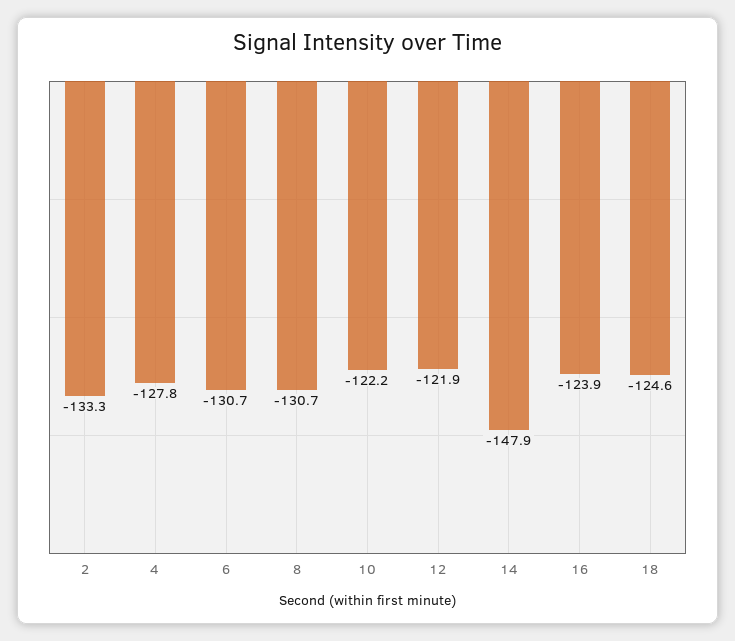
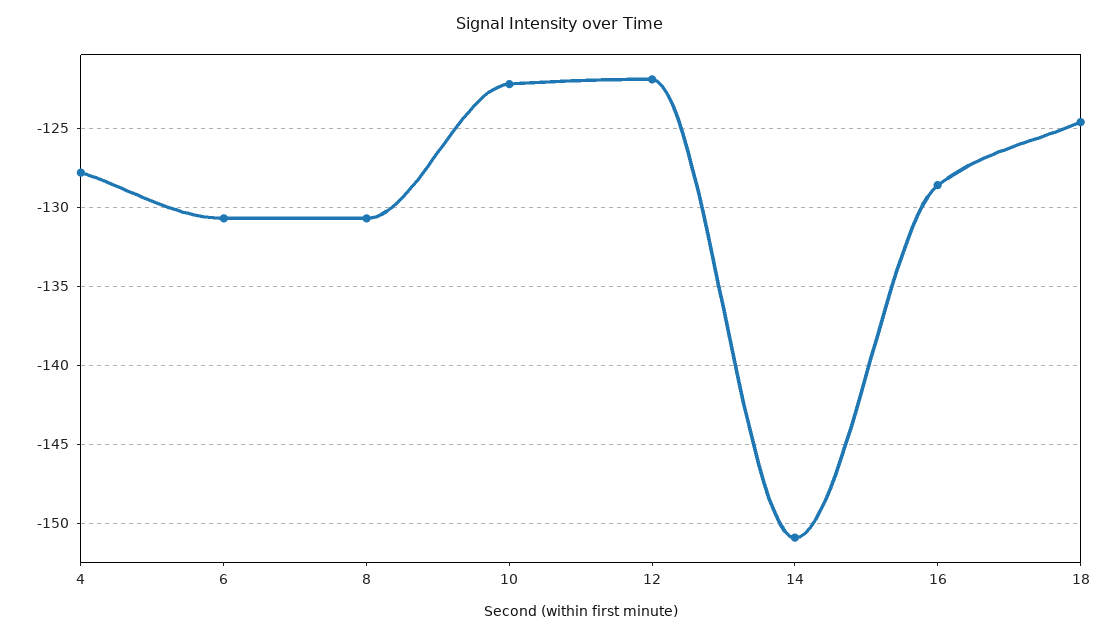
  {
-   "2": -133.3,
    "4": -127.8,
    "6": -130.7,
    "8": -130.7,
    "10": -122.2,
    "12": -121.9,
-   "14": -147.9,
+   "14": -151,
-   "16": -123.9,
+   "16": -128.5,
    "18": -124.6
  }

